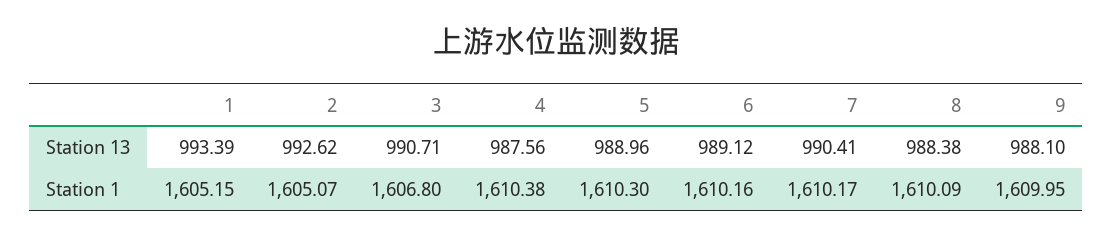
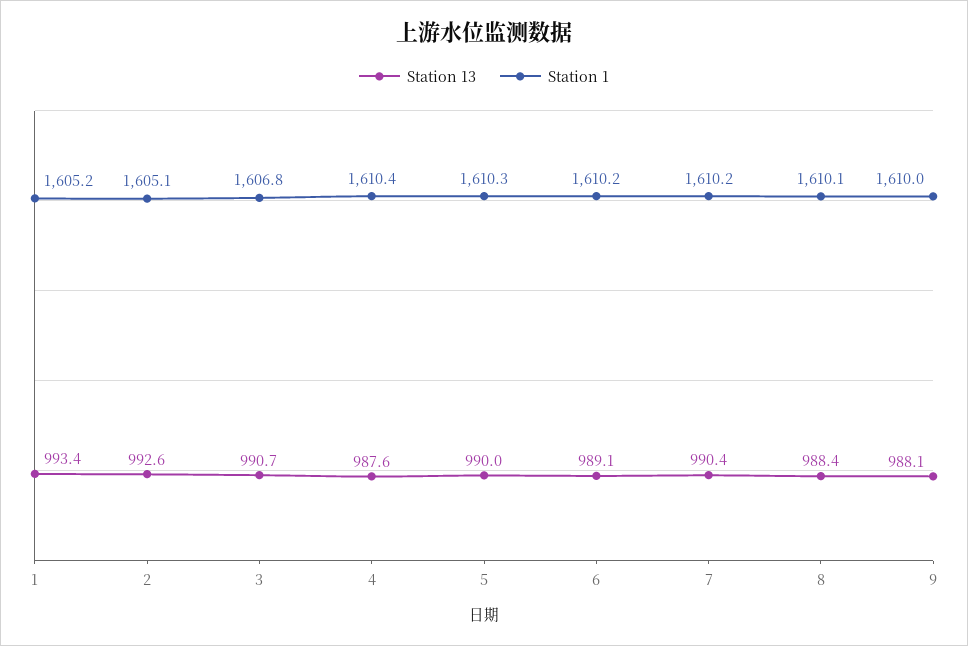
  {
    "Station 13": {
      "1": 993.39,
      "2": 992.62,
      "3": 990.71,
      "4": 987.56,
-     "5": 988.96,
+     "5": 990,
      "6": 989.12,
      "7": 990.41,
      "8": 988.38,
      "9": 988.1
    },
    "Station 1": {
      "1": 1605.15,
      "2": 1605.07,
      "3": 1606.8,
      "4": 1610.38,
      "5": 1610.3,
      "6": 1610.16,
      "7": 1610.17,
      "8": 1610.09,
      "9": 1609.95
    }
  }

